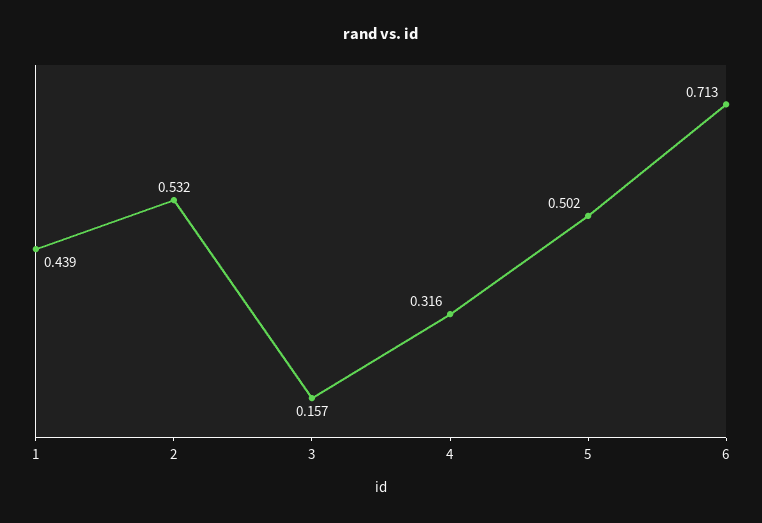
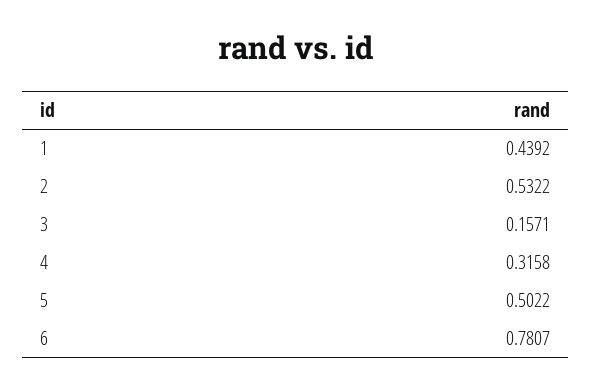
  {
    "1": 0.4392,
    "2": 0.5322,
    "3": 0.1571,
    "4": 0.3158,
    "5": 0.5022,
-   "6": 0.713
+   "6": 0.7807
  }

